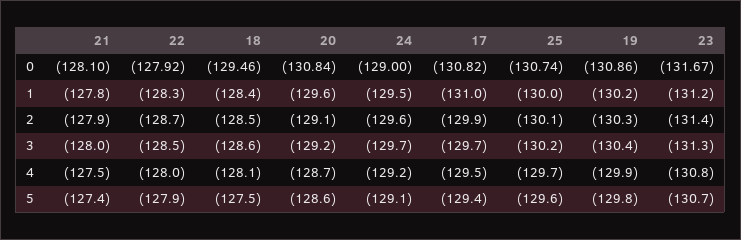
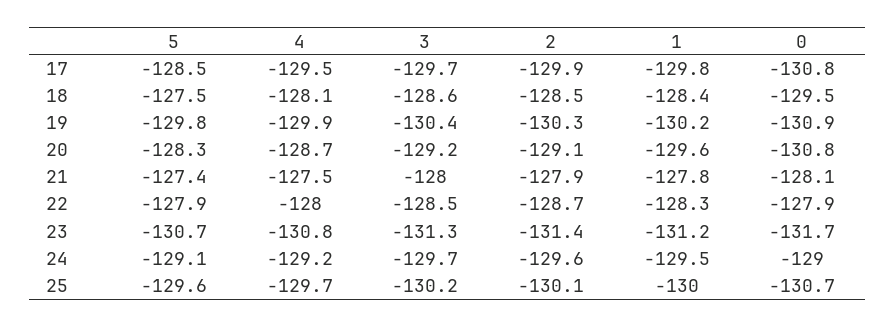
  {
    "21": {
      "0": -128.1,
      "1": -127.8,
      "2": -127.9,
      "3": -128,
      "4": -127.5,
      "5": -127.4
    },
    "22": {
      "0": -127.92,
      "1": -128.3,
      "2": -128.7,
      "3": -128.5,
      "4": -128,
      "5": -127.9
    },
    "18": {
      "0": -129.46,
      "1": -128.4,
      "2": -128.5,
      "3": -128.6,
      "4": -128.1,
      "5": -127.5
    },
    "20": {
      "0": -130.84,
      "1": -129.6,
      "2": -129.1,
      "3": -129.2,
      "4": -128.7,
-     "5": -128.6
+     "5": -128.3
    },
    "24": {
      "0": -129,
      "1": -129.5,
      "2": -129.6,
      "3": -129.7,
      "4": -129.2,
      "5": -129.1
    },
    "17": {
      "0": -130.82,
-     "1": -131,
+     "1": -129.8,
      "2": -129.9,
      "3": -129.7,
      "4": -129.5,
-     "5": -129.4
+     "5": -128.5
    },
    "25": {
      "0": -130.74,
      "1": -130,
      "2": -130.1,
      "3": -130.2,
      "4": -129.7,
      "5": -129.6
    },
    "19": {
      "0": -130.86,
      "1": -130.2,
      "2": -130.3,
      "3": -130.4,
      "4": -129.9,
      "5": -129.8
    },
    "23": {
      "0": -131.67,
      "1": -131.2,
      "2": -131.4,
      "3": -131.3,
      "4": -130.8,
      "5": -130.7
    }
  }

